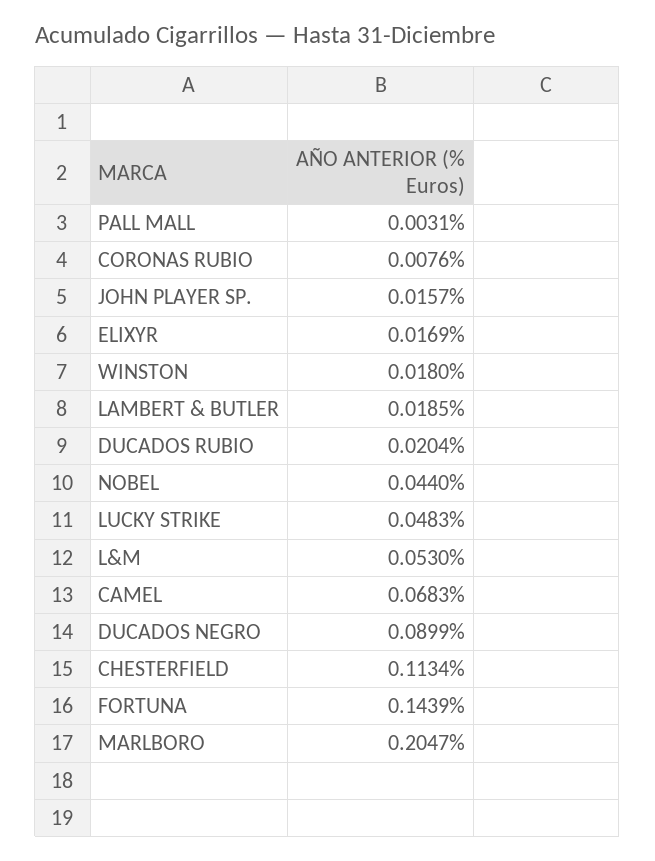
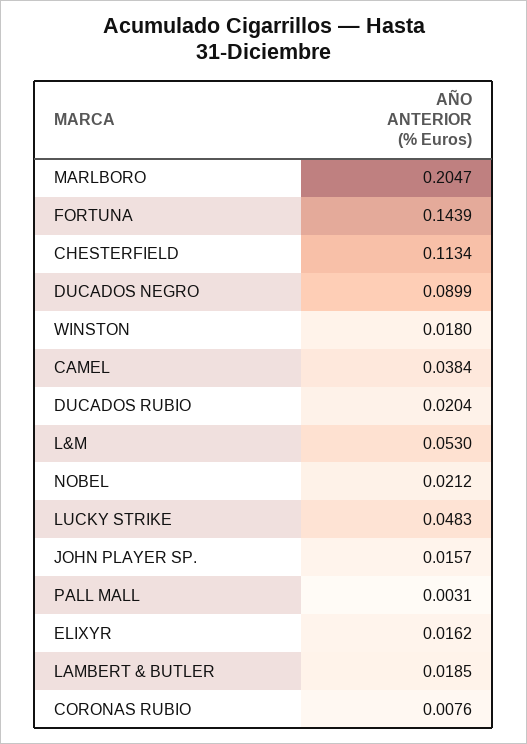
  {
    "PALL MALL": 0.0031,
    "CORONAS RUBIO": 0.0076,
    "JOHN PLAYER SP.": 0.0157,
-   "ELIXYR": 0.0169,
+   "ELIXYR": 0.0162,
    "WINSTON": 0.018,
    "LAMBERT & BUTLER": 0.0185,
    "DUCADOS RUBIO": 0.0204,
-   "NOBEL": 0.044,
+   "NOBEL": 0.0212,
    "LUCKY STRIKE": 0.0483,
    "L&M": 0.053,
-   "CAMEL": 0.0683,
+   "CAMEL": 0.0384,
    "DUCADOS NEGRO": 0.0899,
    "CHESTERFIELD": 0.1134,
    "FORTUNA": 0.1439,
    "MARLBORO": 0.2047
  }

